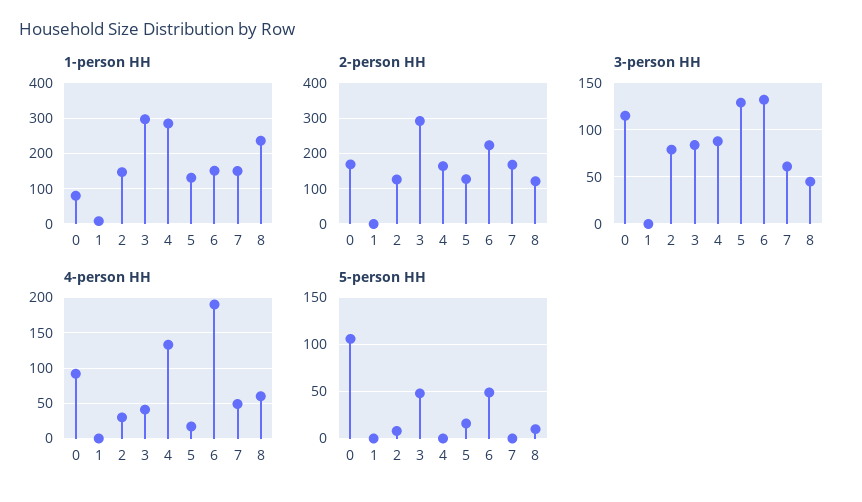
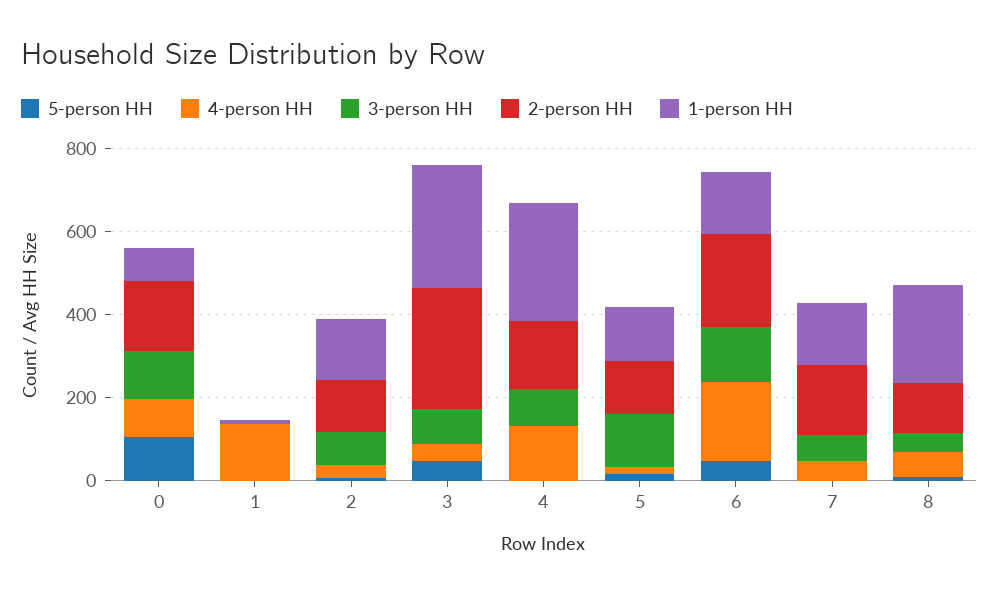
  {
    "1-person HH": {
      "0": 80,
      "1": 0,
      "2": 140,
      "3": 300,
      "4": 280,
      "5": 140,
      "6": 160,
      "7": 160,
      "8": 240
    },
    "2-person HH": {
      "0": 160,
      "1": 0,
      "2": 120,
      "3": 300,
      "4": 160,
      "5": 120,
      "6": 220,
      "7": 160,
      "8": 120
    },
    "3-person HH": {
      "0": 120,
      "1": 0,
      "2": 80,
      "3": 80,
      "4": 90,
      "5": 130,
      "6": 130,
      "7": 60,
      "8": 50
    },
    "4-person HH": {
      "0": 90,
-     "1": 0,
+     "1": 150,
      "2": 30,
      "3": 40,
      "4": 130,
      "5": 20,
      "6": 190,
      "7": 50,
      "8": 60
    },
    "5-person HH": {
      "0": 110,
      "1": 0,
      "2": 10,
      "3": 50,
      "4": 0,
      "5": 20,
      "6": 50,
      "7": 0,
      "8": 10
    }
  }

